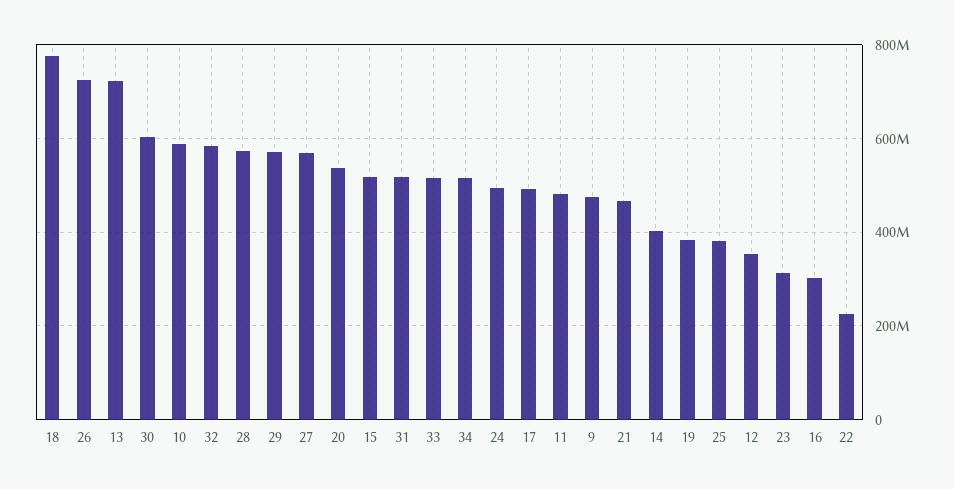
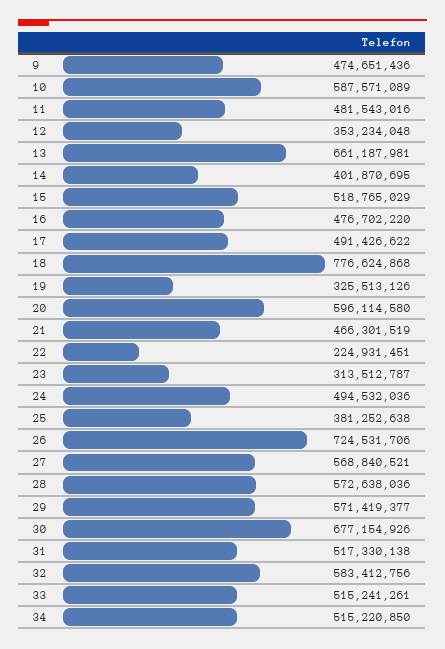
  {
    "18": 776624868,
    "26": 724531706,
-   "13": 720000000,
+   "13": 661187981,
-   "30": 600000000,
+   "30": 677154926,
    "10": 587571089,
    "32": 583412756,
    "28": 572638036,
    "29": 571419377,
    "27": 568840521,
-   "20": 540000000,
+   "20": 596114580,
    "15": 518765029,
    "31": 517330138,
    "33": 515241261,
    "34": 515220850,
    "24": 494532036,
    "17": 491426622,
    "11": 481543016,
    "9": 474651436,
    "21": 466301519,
    "14": 401870695,
-   "19": 380000000,
+   "19": 325513126,
    "25": 381252638,
    "12": 353234048,
    "23": 313512787,
-   "16": 300000000,
+   "16": 476702220,
    "22": 224931451
  }

